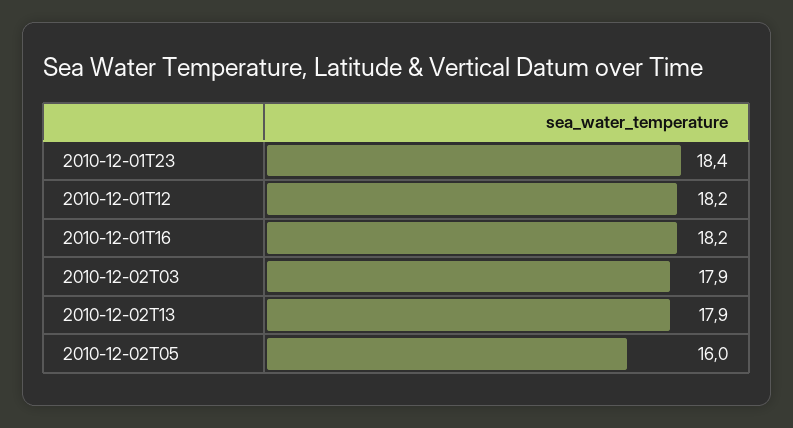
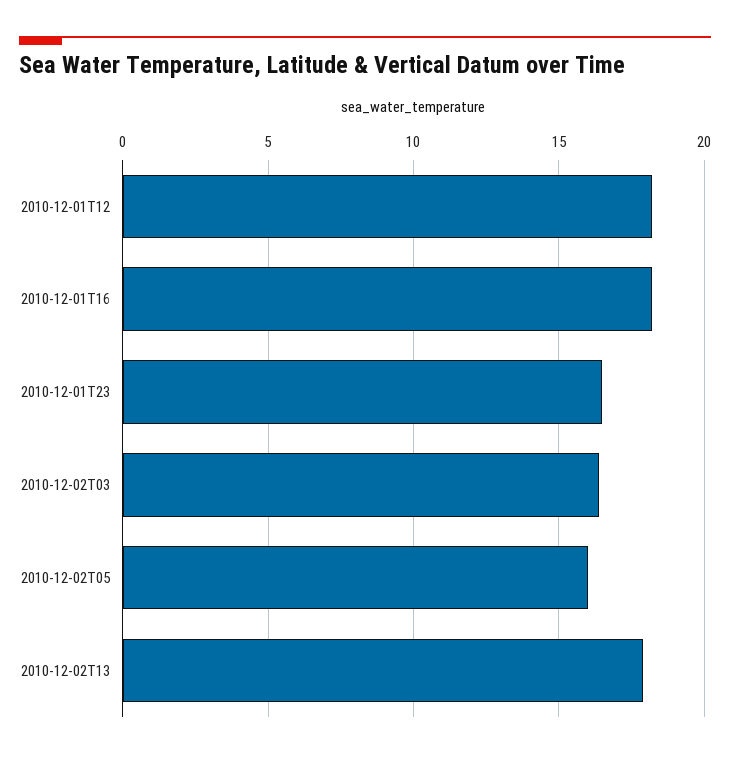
  {
-   "2010-12-01T23": 18.4,
+   "2010-12-01T23": 16.5,
    "2010-12-01T12": 18.2,
    "2010-12-01T16": 18.2,
-   "2010-12-02T03": 17.9,
+   "2010-12-02T03": 16.5,
    "2010-12-02T13": 17.9,
    "2010-12-02T05": 16
  }

